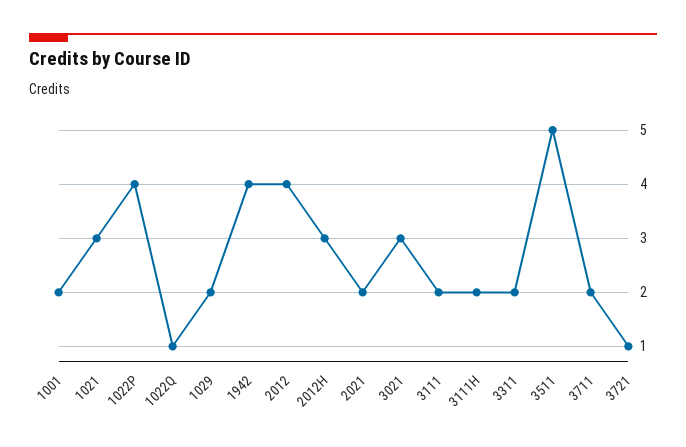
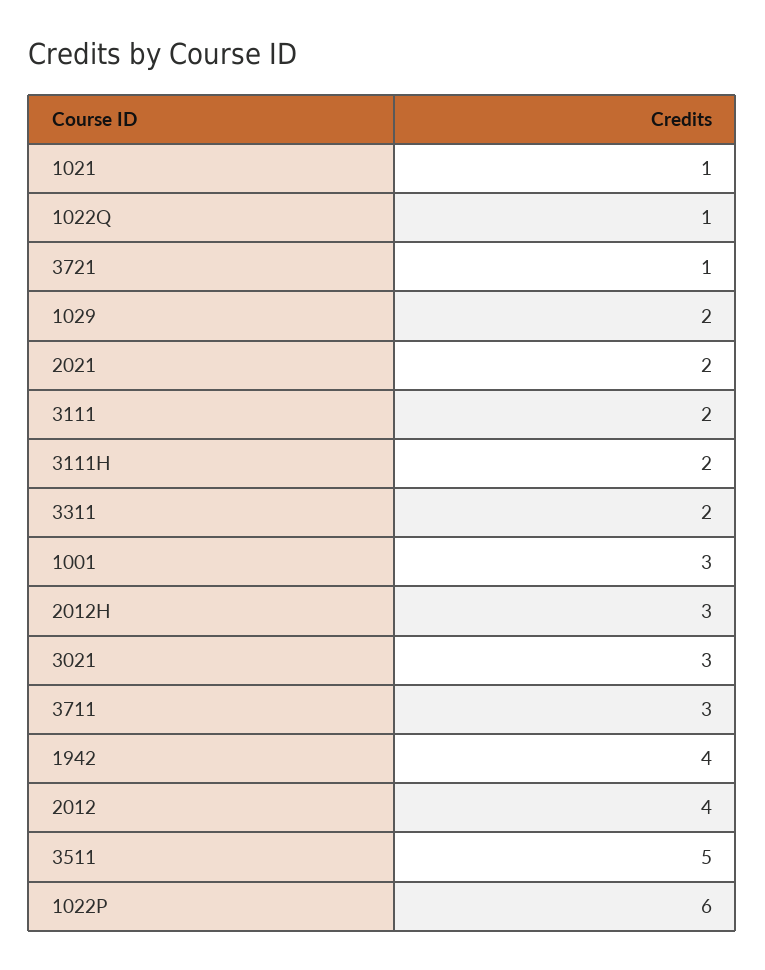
  {
-   "1001": 2,
+   "1001": 3,
-   "1021": 3,
+   "1021": 1,
-   "1022P": 4,
+   "1022P": 6,
    "1022Q": 1,
    "1029": 2,
    "1942": 4,
    "2012": 4,
    "2012H": 3,
    "2021": 2,
    "3021": 3,
    "3111": 2,
    "3111H": 2,
    "3311": 2,
    "3511": 5,
-   "3711": 2,
+   "3711": 3,
    "3721": 1
  }

